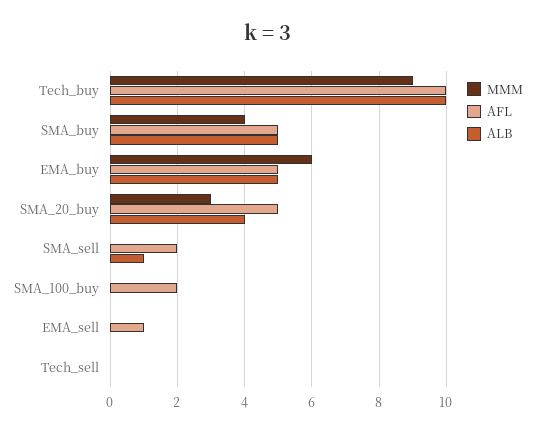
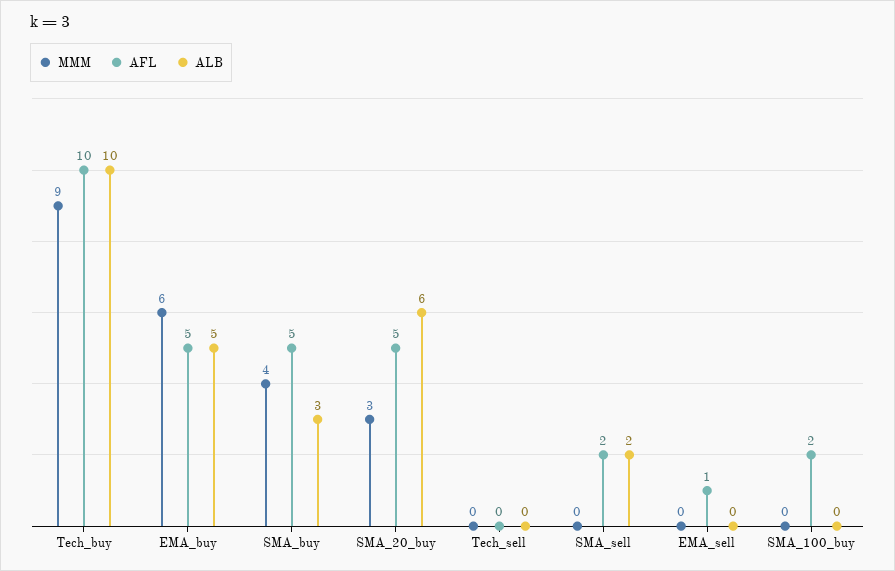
  {
    "MMM": {
      "Tech_buy": 9,
      "SMA_buy": 4,
      "EMA_buy": 6,
      "SMA_20_buy": 3,
      "SMA_sell": 0,
      "SMA_100_buy": 0,
      "EMA_sell": 0,
      "Tech_sell": 0
    },
    "AFL": {
      "Tech_buy": 10,
      "SMA_buy": 5,
      "EMA_buy": 5,
      "SMA_20_buy": 5,
      "SMA_sell": 2,
      "SMA_100_buy": 2,
      "EMA_sell": 1,
      "Tech_sell": 0
    },
    "ALB": {
      "Tech_buy": 10,
-     "SMA_buy": 5,
+     "SMA_buy": 3,
      "EMA_buy": 5,
-     "SMA_20_buy": 4,
+     "SMA_20_buy": 6,
-     "SMA_sell": 1,
+     "SMA_sell": 2,
      "SMA_100_buy": 0,
      "EMA_sell": 0,
      "Tech_sell": 0
    }
  }

